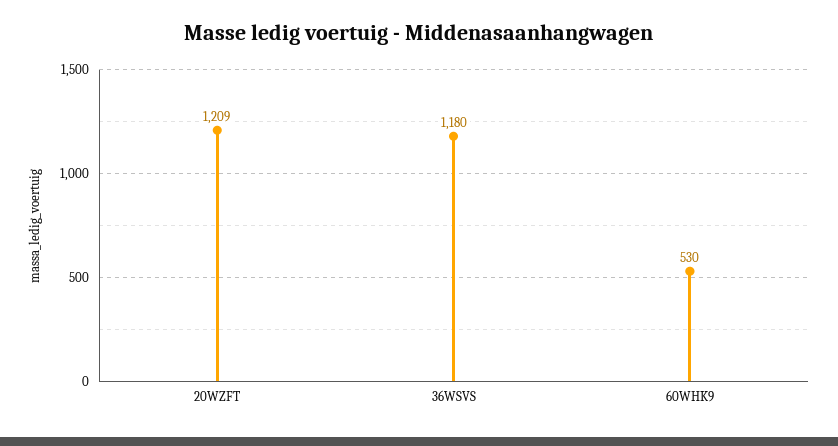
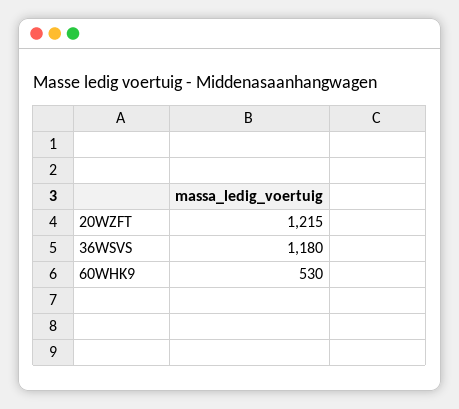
  {
-   "20WZFT": 1209,
+   "20WZFT": 1215,
    "36WSVS": 1180,
    "60WHK9": 530
  }

